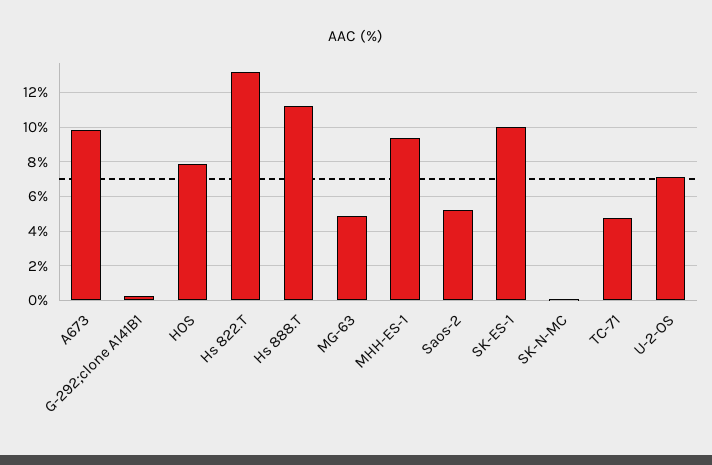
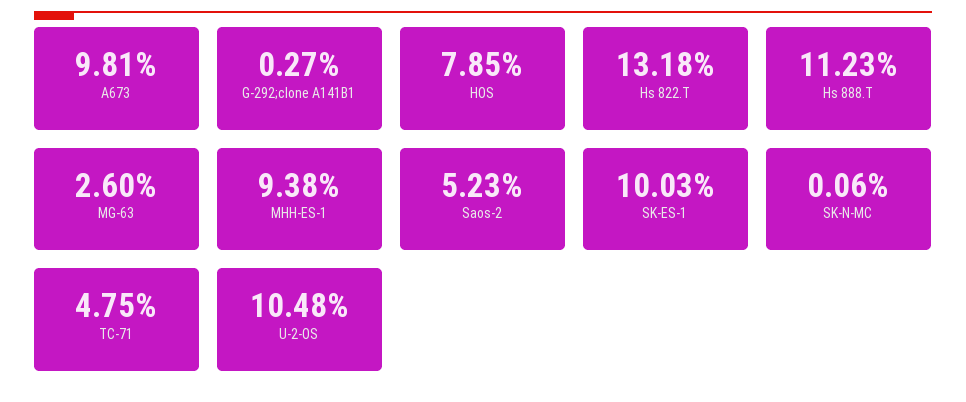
  {
    "A673": 9.81,
    "G-292;clone A141B1": 0.27,
    "HOS": 7.85,
    "Hs 822.T": 13.18,
    "Hs 888.T": 11.23,
-   "MG-63": 5,
+   "MG-63": 2.6,
    "MHH-ES-1": 9.38,
    "Saos-2": 5.23,
    "SK-ES-1": 10.03,
    "SK-N-MC": 0.06,
    "TC-71": 4.75,
-   "U-2-OS": 7
+   "U-2-OS": 10.48
  }

